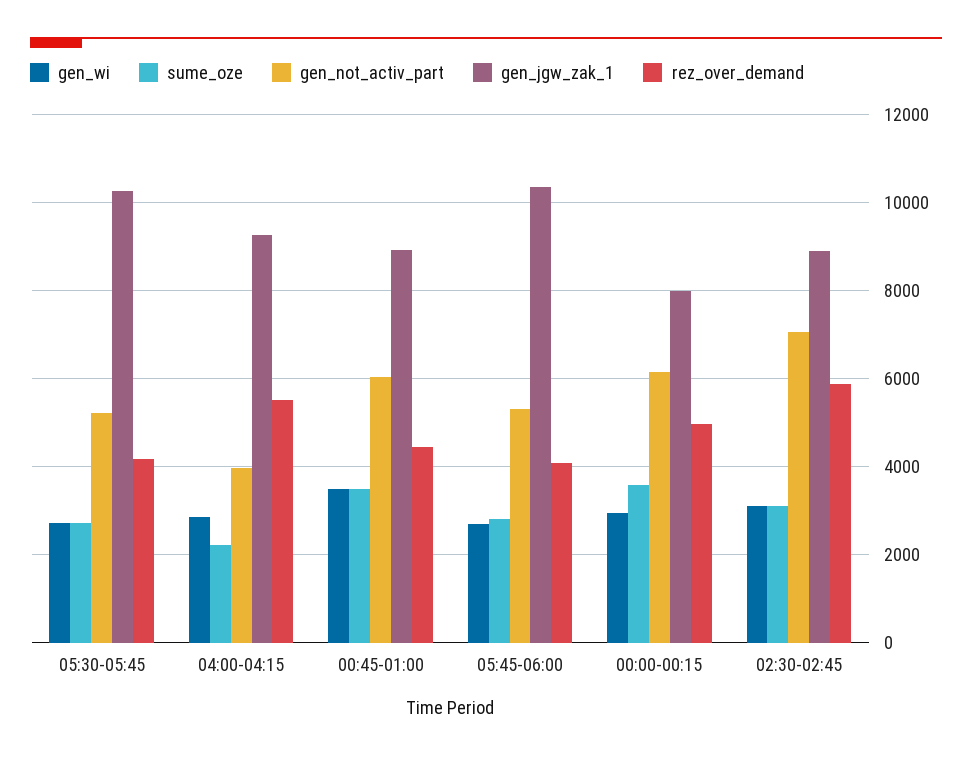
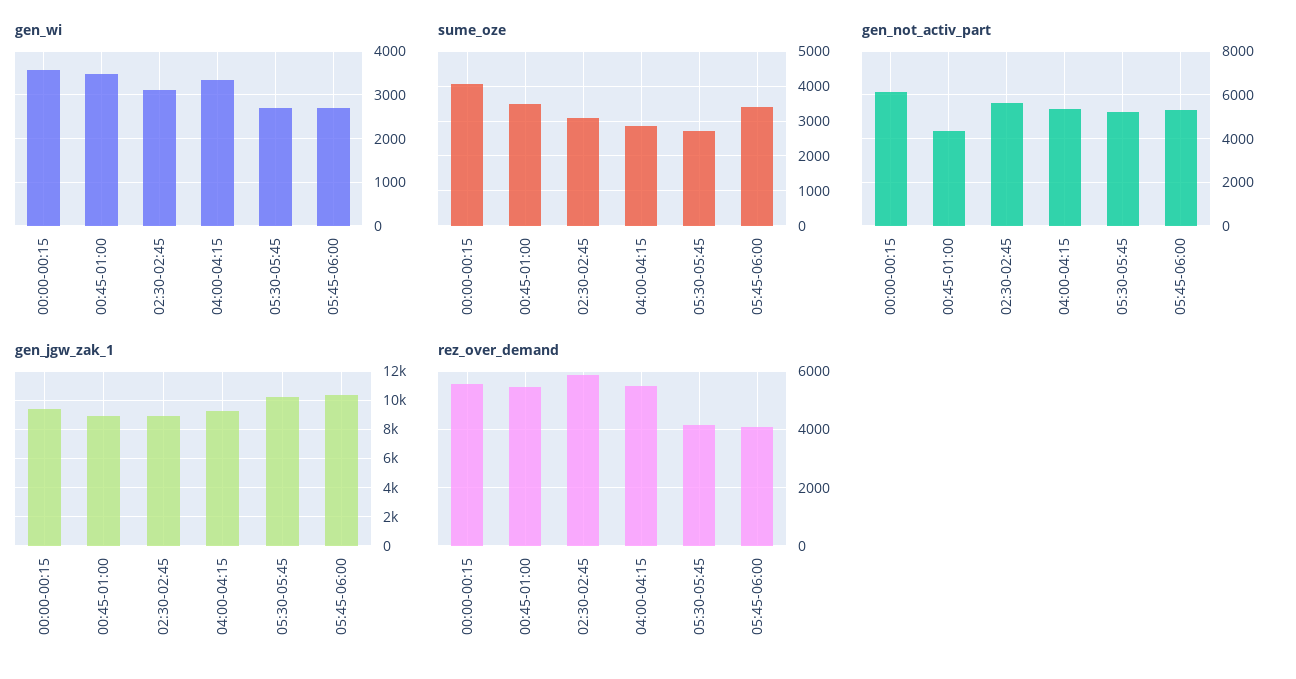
  {
    "gen_wi": {
      "05:30-05:45": 2800,
-     "04:00-04:15": 2800,
+     "04:00-04:15": 3400,
      "00:45-01:00": 3400,
      "05:45-06:00": 2600,
-     "00:00-00:15": 3000,
+     "00:00-00:15": 3600,
      "02:30-02:45": 3200
    },
    "sume_oze": {
      "05:30-05:45": 2800,
-     "04:00-04:15": 2200,
+     "04:00-04:15": 2800,
      "00:45-01:00": 3400,
-     "05:45-06:00": 2800,
+     "05:45-06:00": 3400,
-     "00:00-00:15": 3600,
+     "00:00-00:15": 4000,
      "02:30-02:45": 3200
    },
    "gen_not_activ_part": {
      "05:30-05:45": 5200,
-     "04:00-04:15": 4000,
+     "04:00-04:15": 5500,
-     "00:45-01:00": 6000,
+     "00:45-01:00": 4500,
      "05:45-06:00": 5400,
      "00:00-00:15": 6200,
-     "02:30-02:45": 7000
+     "02:30-02:45": 5500
    },
    "gen_jgw_zak_1": {
      "05:30-05:45": 10200,
      "04:00-04:15": 9200,
      "00:45-01:00": 9000,
      "05:45-06:00": 10400,
-     "00:00-00:15": 8000,
+     "00:00-00:15": 9500,
      "02:30-02:45": 8800
    },
    "rez_over_demand": {
      "05:30-05:45": 4200,
      "04:00-04:15": 5400,
-     "00:45-01:00": 4400,
+     "00:45-01:00": 5500,
      "05:45-06:00": 4000,
-     "00:00-00:15": 5000,
+     "00:00-00:15": 5500,
      "02:30-02:45": 5800
    }
  }

